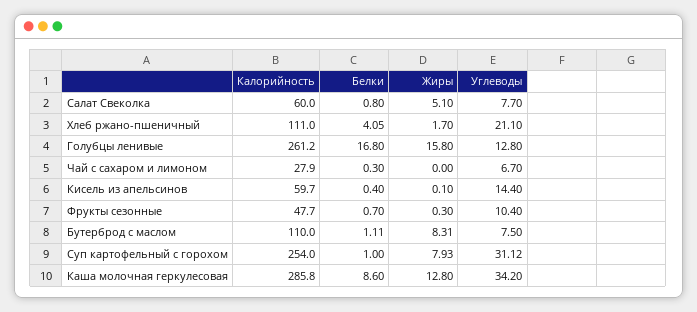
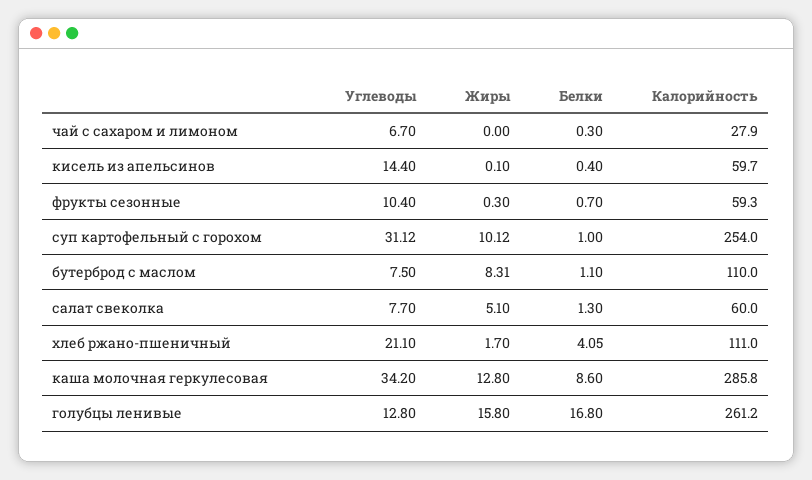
  {
    "Калорийность": {
      "Салат Свеколка": 60,
      "Хлеб ржано-пшеничный": 111,
      "Голубцы ленивые": 261.2,
      "Чай с сахаром и лимоном": 27.9,
      "Кисель из апельсинов": 59.7,
-     "Фрукты сезонные": 47.7,
+     "Фрукты сезонные": 59.3,
      "Бутерброд с маслом": 110,
      "Суп картофельный с горохом": 254,
      "Каша молочная геркулесовая": 285.8
    },
    "Белки": {
-     "Салат Свеколка": 0.8,
+     "Салат Свеколка": 1.3,
      "Хлеб ржано-пшеничный": 4.05,
      "Голубцы ленивые": 16.8,
      "Чай с сахаром и лимоном": 0.3,
      "Кисель из апельсинов": 0.4,
      "Фрукты сезонные": 0.7,
-     "Бутерброд с маслом": 1.11,
+     "Бутерброд с маслом": 1.1,
      "Суп картофельный с горохом": 1,
      "Каша молочная геркулесовая": 8.6
    },
    "Жиры": {
      "Салат Свеколка": 5.1,
      "Хлеб ржано-пшеничный": 1.7,
      "Голубцы ленивые": 15.8,
      "Чай с сахаром и лимоном": 0,
      "Кисель из апельсинов": 0.1,
      "Фрукты сезонные": 0.3,
      "Бутерброд с маслом": 8.31,
-     "Суп картофельный с горохом": 7.93,
+     "Суп картофельный с горохом": 10.12,
      "Каша молочная геркулесовая": 12.8
    },
    "Углеводы": {
      "Салат Свеколка": 7.7,
      "Хлеб ржано-пшеничный": 21.1,
      "Голубцы ленивые": 12.8,
      "Чай с сахаром и лимоном": 6.7,
      "Кисель из апельсинов": 14.4,
      "Фрукты сезонные": 10.4,
      "Бутерброд с маслом": 7.5,
      "Суп картофельный с горохом": 31.12,
      "Каша молочная геркулесовая": 34.2
    }
  }

